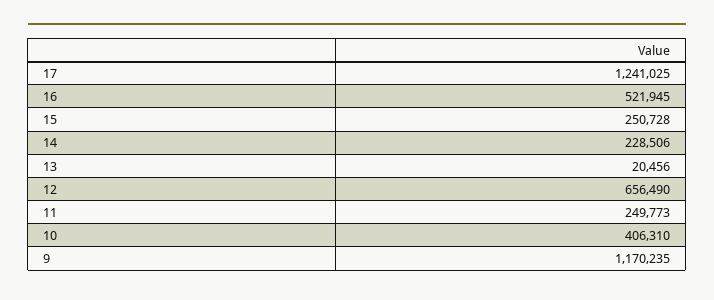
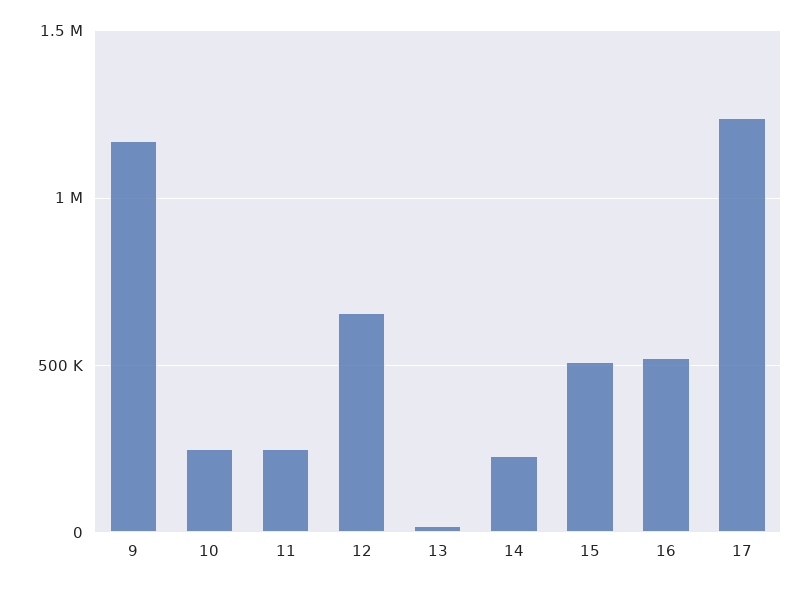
  {
    "17": 1241025,
    "16": 521945,
-   "15": 250728,
+   "15": 500000,
    "14": 228506,
    "13": 20456,
    "12": 656490,
    "11": 249773,
-   "10": 406310,
+   "10": 250000,
    "9": 1170235
  }

